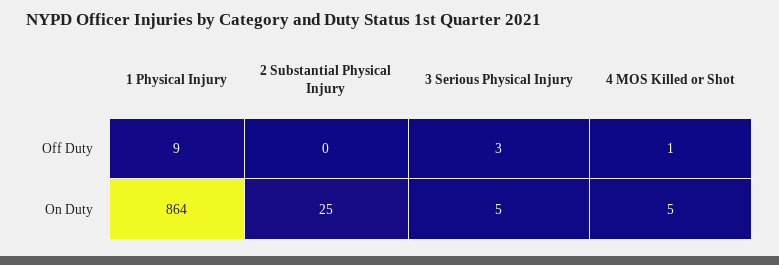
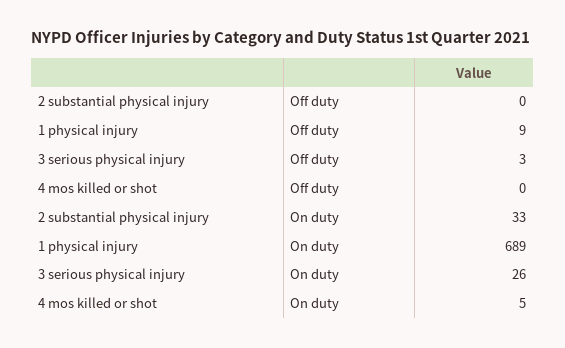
  {
    "1 Physical Injury": {
      "Off Duty": 9,
-     "On Duty": 864
+     "On Duty": 689
    },
    "2 Substantial Physical Injury": {
      "Off Duty": 0,
-     "On Duty": 25
+     "On Duty": 33
    },
    "3 Serious Physical Injury": {
      "Off Duty": 3,
-     "On Duty": 5
+     "On Duty": 26
    },
    "4 MOS Killed or Shot": {
-     "Off Duty": 1,
+     "Off Duty": 0,
      "On Duty": 5
    }
  }

